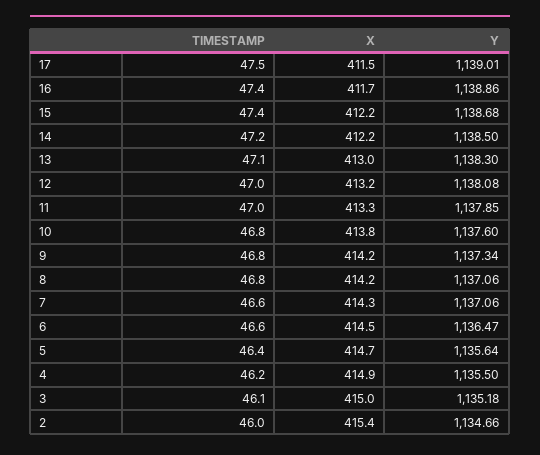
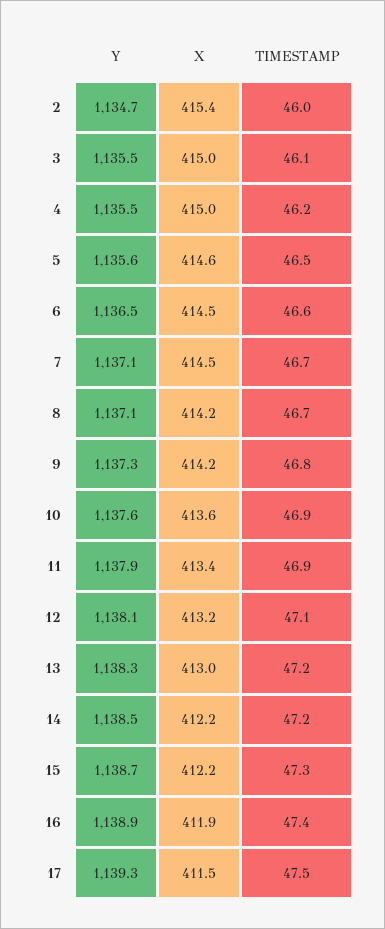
  {
    "TIMESTAMP": {
      "17": 47.5,
      "16": 47.4,
-     "15": 47.4,
+     "15": 47.3,
      "14": 47.2,
-     "13": 47.1,
+     "13": 47.2,
-     "12": 47,
+     "12": 47.1,
-     "11": 47,
+     "11": 46.9,
-     "10": 46.8,
+     "10": 46.9,
      "9": 46.8,
-     "8": 46.8,
+     "8": 46.7,
-     "7": 46.6,
+     "7": 46.7,
      "6": 46.6,
-     "5": 46.4,
+     "5": 46.5,
      "4": 46.2,
      "3": 46.1,
      "2": 46
    },
    "X": {
      "17": 411.5,
-     "16": 411.7,
+     "16": 411.9,
      "15": 412.2,
      "14": 412.2,
      "13": 413,
      "12": 413.2,
-     "11": 413.3,
+     "11": 413.4,
-     "10": 413.8,
+     "10": 413.6,
      "9": 414.2,
      "8": 414.2,
-     "7": 414.3,
+     "7": 414.5,
      "6": 414.5,
-     "5": 414.7,
+     "5": 414.6,
-     "4": 414.9,
+     "4": 415,
      "3": 415,
      "2": 415.4
    },
    "Y": {
-     "17": 1139.01,
+     "17": 1139.3,
      "16": 1138.86,
      "15": 1138.68,
      "14": 1138.5,
      "13": 1138.3,
      "12": 1138.08,
      "11": 1137.85,
      "10": 1137.6,
      "9": 1137.34,
      "8": 1137.06,
      "7": 1137.06,
      "6": 1136.47,
      "5": 1135.64,
      "4": 1135.5,
-     "3": 1135.18,
+     "3": 1135.5,
      "2": 1134.66
    }
  }

